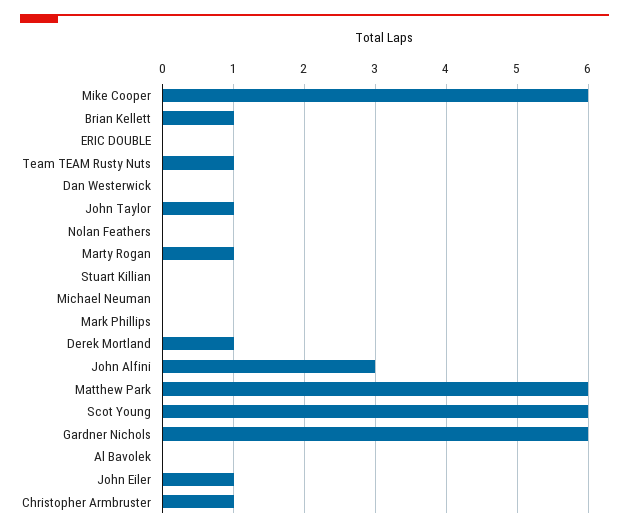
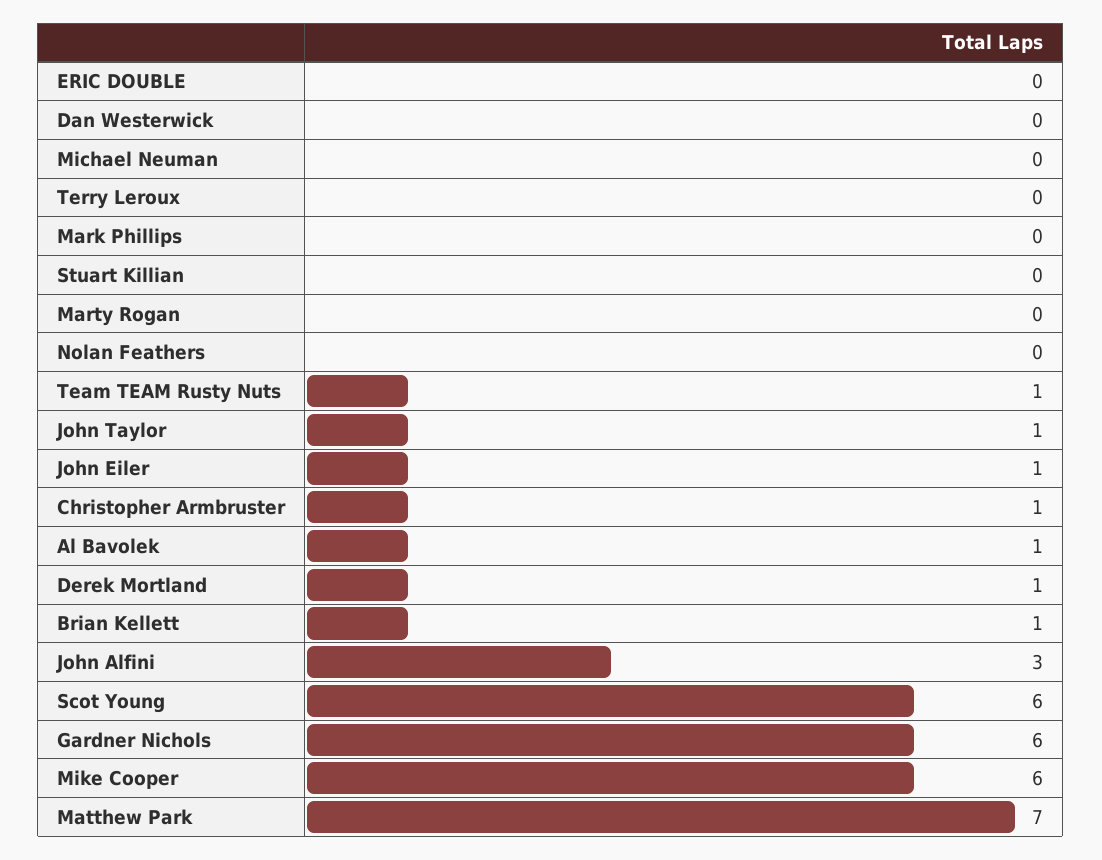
  {
    "Mike Cooper": 6,
    "Brian Kellett": 1,
    "ERIC DOUBLE": 0,
    "Team TEAM Rusty Nuts": 1,
    "Dan Westerwick": 0,
    "John Taylor": 1,
    "Nolan Feathers": 0,
-   "Marty Rogan": 1,
+   "Marty Rogan": 0,
    "Stuart Killian": 0,
    "Michael Neuman": 0,
    "Mark Phillips": 0,
    "Derek Mortland": 1,
    "John Alfini": 3,
-   "Matthew Park": 6,
+   "Matthew Park": 7,
    "Scot Young": 6,
    "Gardner Nichols": 6,
-   "Al Bavolek": 0,
+   "Al Bavolek": 1,
    "John Eiler": 1,
-   "Christopher Armbruster": 1
+   "Christopher Armbruster": 1,
+   "Terry Leroux": 0
  }

